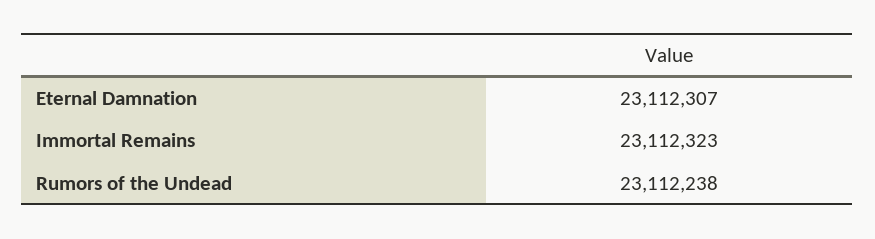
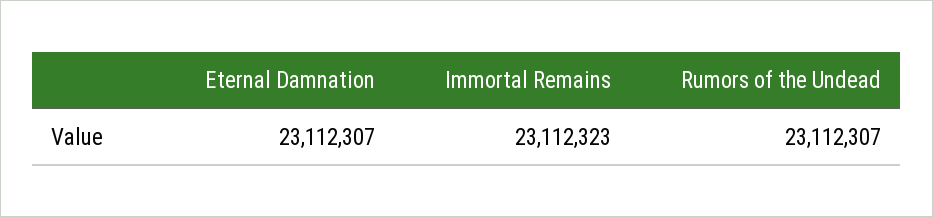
  {
    "Eternal Damnation": 23112307,
    "Immortal Remains": 23112323,
-   "Rumors of the Undead": 23112238
+   "Rumors of the Undead": 23112307
  }

